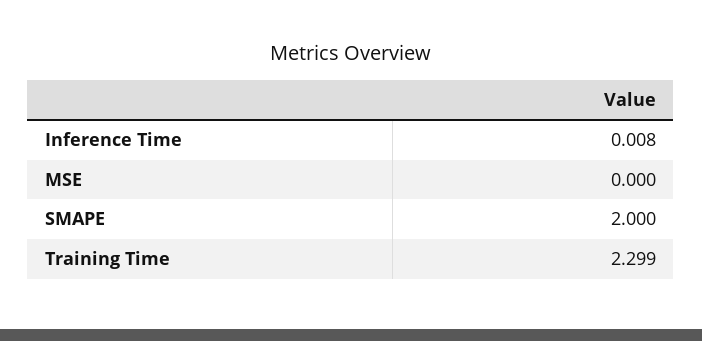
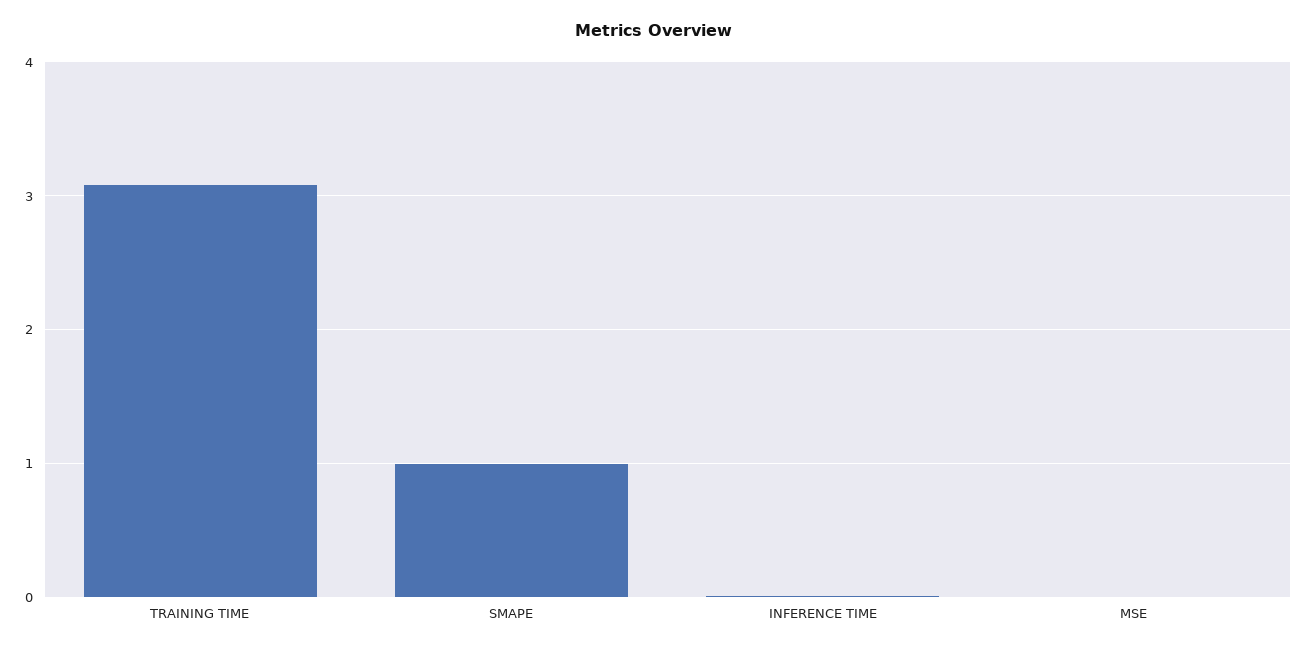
  {
    "Inference Time": 0.008,
    "MSE": 0,
-   "SMAPE": 2,
+   "SMAPE": 1,
-   "Training Time": 2.299
+   "Training Time": 3.1
  }

